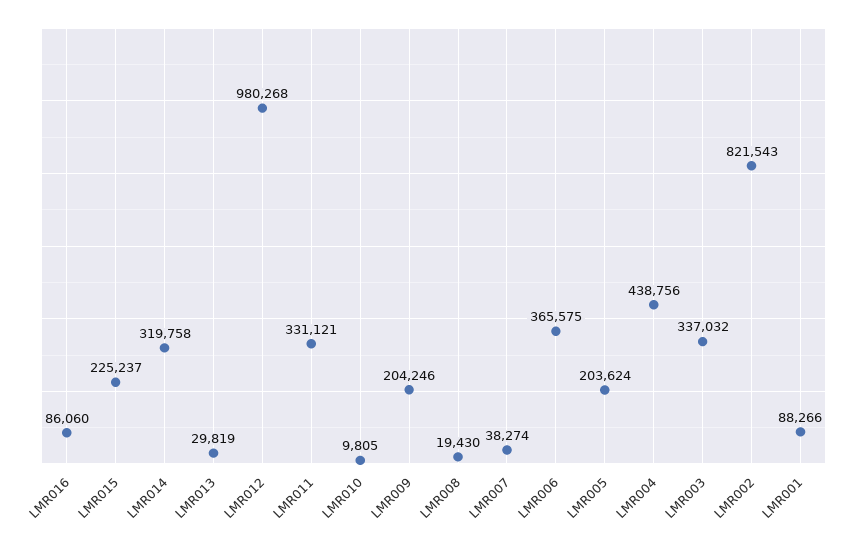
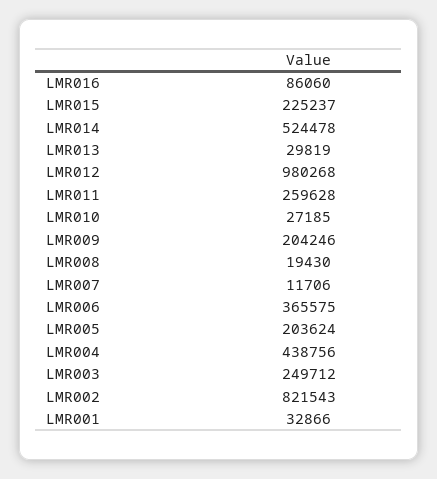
  {
    "LMR016": 86060,
    "LMR015": 225237,
-   "LMR014": 319758,
+   "LMR014": 524478,
    "LMR013": 29819,
    "LMR012": 980268,
-   "LMR011": 331121,
+   "LMR011": 259628,
-   "LMR010": 9805,
+   "LMR010": 27185,
    "LMR009": 204246,
    "LMR008": 19430,
-   "LMR007": 38274,
+   "LMR007": 11706,
    "LMR006": 365575,
    "LMR005": 203624,
    "LMR004": 438756,
-   "LMR003": 337032,
+   "LMR003": 249712,
    "LMR002": 821543,
-   "LMR001": 88266
+   "LMR001": 32866
  }

